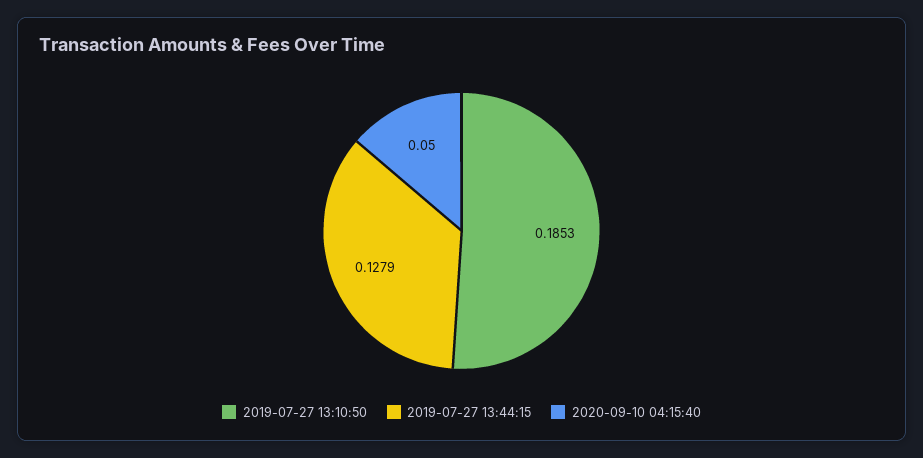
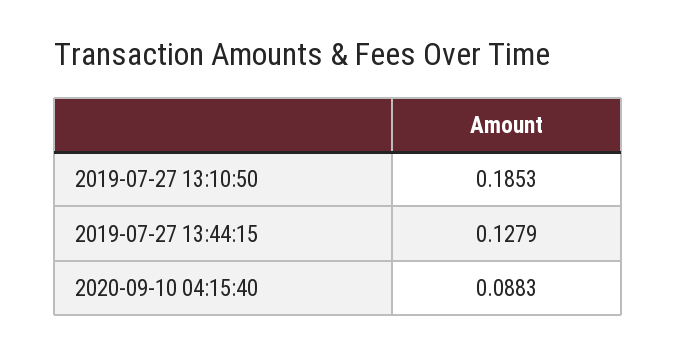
  {
    "2019-07-27 13:10:50": 0.1853,
    "2019-07-27 13:44:15": 0.1279,
-   "2020-09-10 04:15:40": 0.05
+   "2020-09-10 04:15:40": 0.0883
  }

